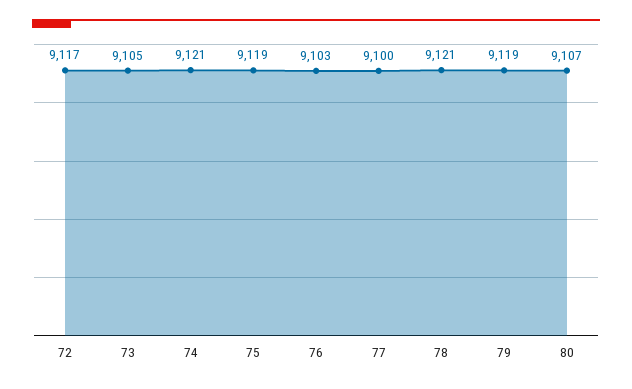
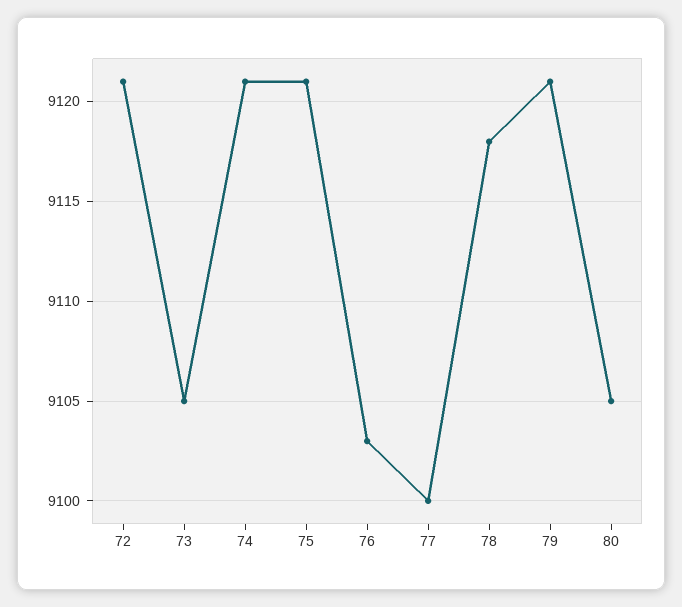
  {
-   "72": 9117,
+   "72": 9121,
    "73": 9105,
    "74": 9121,
-   "75": 9119,
+   "75": 9121,
    "76": 9103,
    "77": 9100,
-   "78": 9121,
+   "78": 9118,
-   "79": 9119,
+   "79": 9121,
-   "80": 9107
+   "80": 9105
  }

